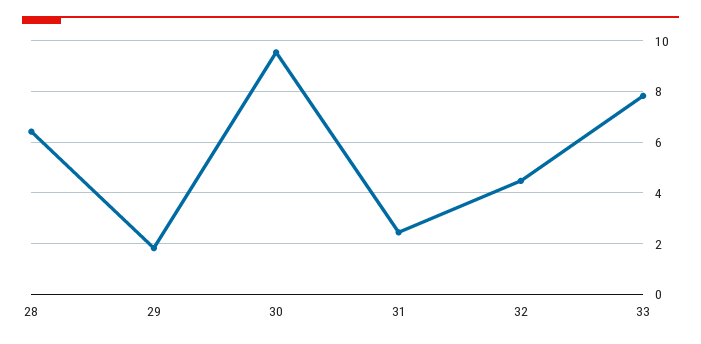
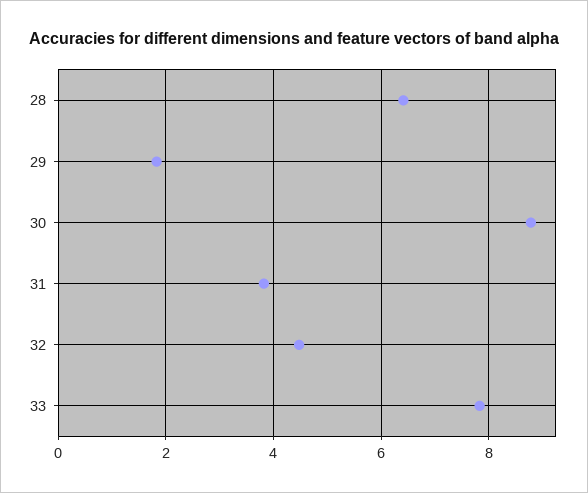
  {
    "28": 6.4,
    "29": 1.8,
-   "30": 9.5,
+   "30": 8.8,
-   "31": 2.5,
+   "31": 3.8,
    "32": 4.4,
    "33": 7.8
  }

